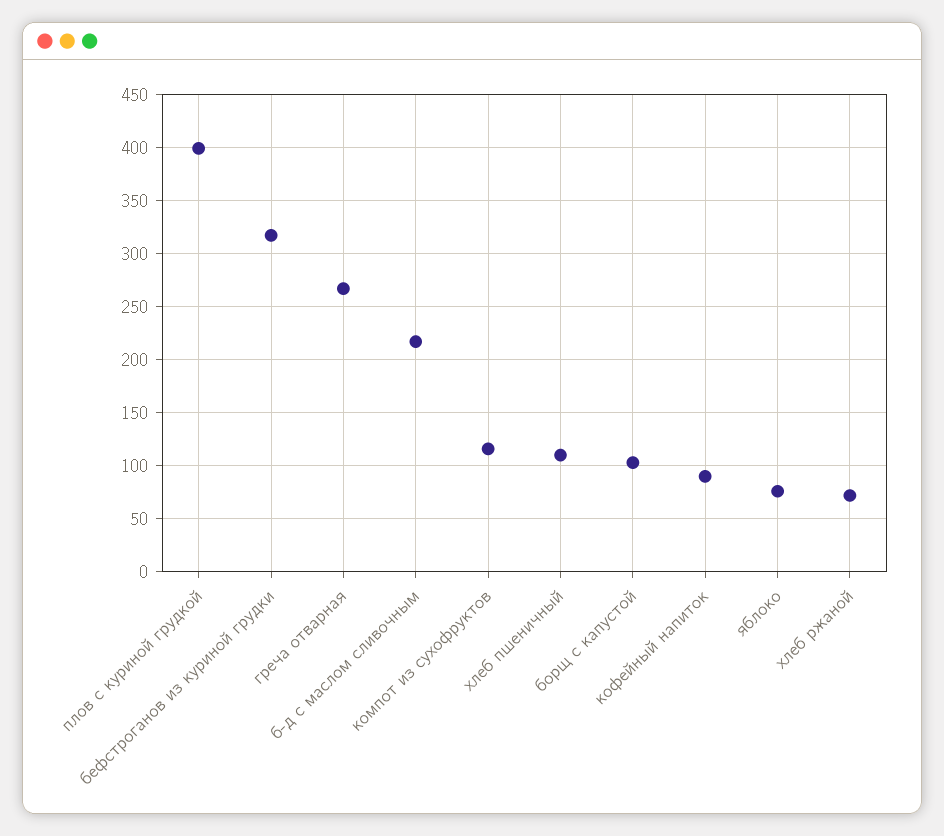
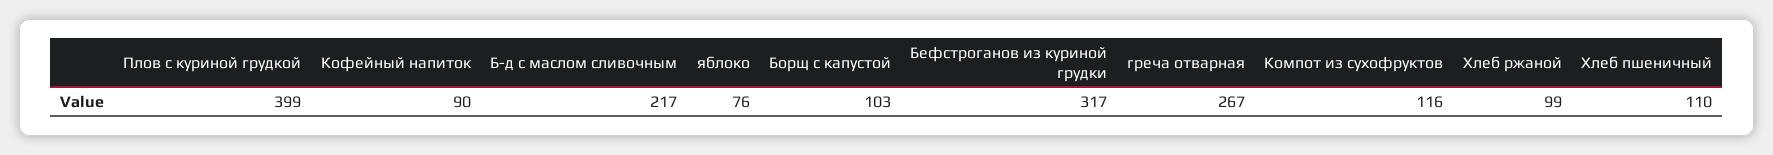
  {
    "плов с куриной грудкой": 399,
    "бефстроганов из куриной грудки": 317,
    "греча отварная": 267,
    "б-д с маслом сливочным": 217,
    "компот из сухофруктов": 116,
    "хлеб пшеничный": 110,
    "борщ с капустой": 103,
    "кофейный напиток": 90,
    "яблоко": 76,
-   "хлеб ржаной": 70
+   "хлеб ржаной": 99
  }

